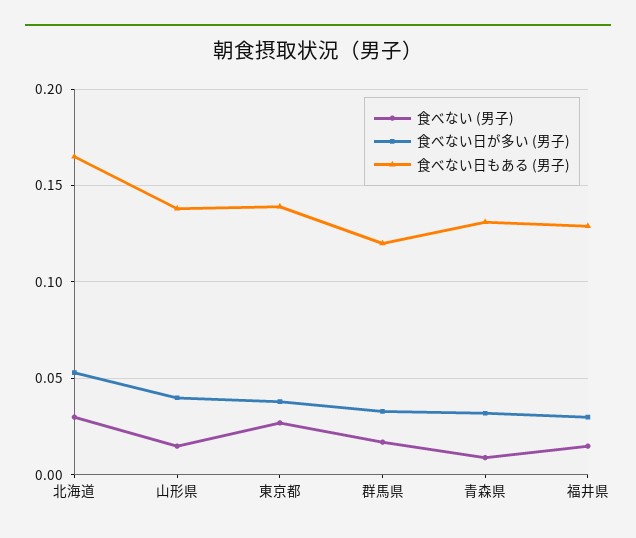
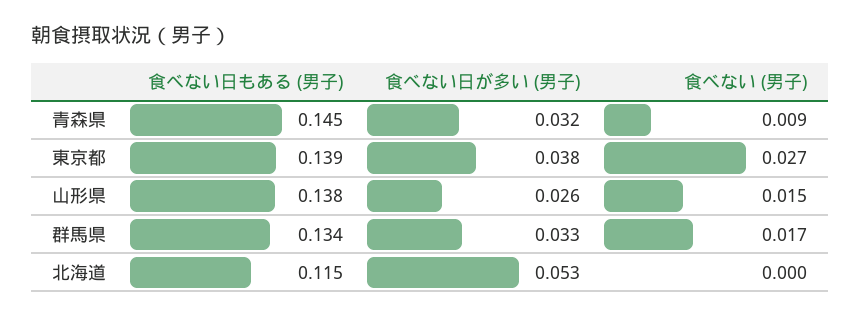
  {
    "食べない (男子)": {
-     "北海道": 0.03,
+     "北海道": 0,
      "山形県": 0.015,
      "東京都": 0.027,
      "群馬県": 0.017,
-     "青森県": 0.009,
+     "青森県": 0.009
-     "福井県": 0.015
    },
    "食べない日が多い (男子)": {
      "北海道": 0.053,
-     "山形県": 0.04,
+     "山形県": 0.026,
      "東京都": 0.038,
      "群馬県": 0.033,
-     "青森県": 0.032,
+     "青森県": 0.032
-     "福井県": 0.03
    },
    "食べない日もある (男子)": {
-     "北海道": 0.165,
+     "北海道": 0.115,
      "山形県": 0.138,
      "東京都": 0.139,
-     "群馬県": 0.12,
+     "群馬県": 0.134,
-     "青森県": 0.13,
+     "青森県": 0.145
-     "福井県": 0.13
    }
  }

